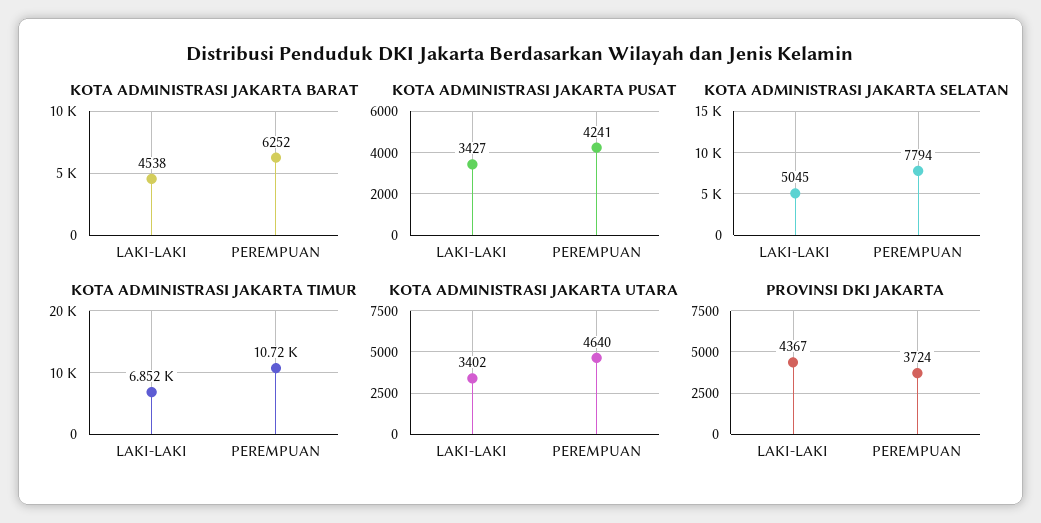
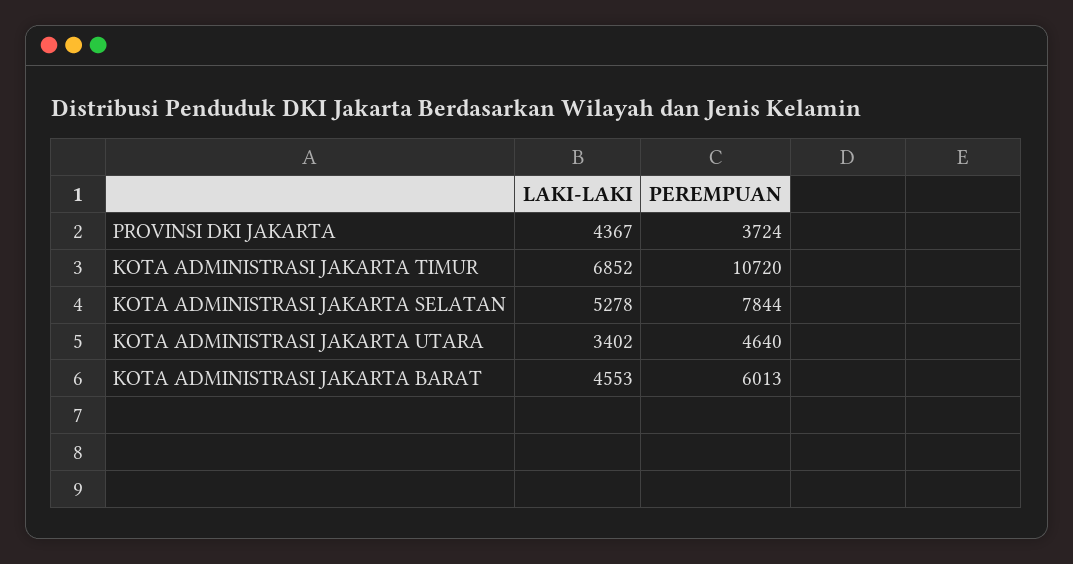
  {
    "KOTA ADMINISTRASI JAKARTA BARAT": {
-     "LAKI-LAKI": 4538,
+     "LAKI-LAKI": 4553,
-     "PEREMPUAN": 6252
+     "PEREMPUAN": 6013
    },
-   "KOTA ADMINISTRASI JAKARTA PUSAT": {
-     "LAKI-LAKI": 3427,
-     "PEREMPUAN": 4241
-   },
    "KOTA ADMINISTRASI JAKARTA SELATAN": {
-     "LAKI-LAKI": 5045,
+     "LAKI-LAKI": 5278,
-     "PEREMPUAN": 7794
+     "PEREMPUAN": 7844
    },
    "KOTA ADMINISTRASI JAKARTA TIMUR": {
      "LAKI-LAKI": 6852,
      "PEREMPUAN": 10720
    },
    "KOTA ADMINISTRASI JAKARTA UTARA": {
      "LAKI-LAKI": 3402,
      "PEREMPUAN": 4640
    },
    "PROVINSI DKI JAKARTA": {
      "LAKI-LAKI": 4367,
      "PEREMPUAN": 3724
    }
  }

